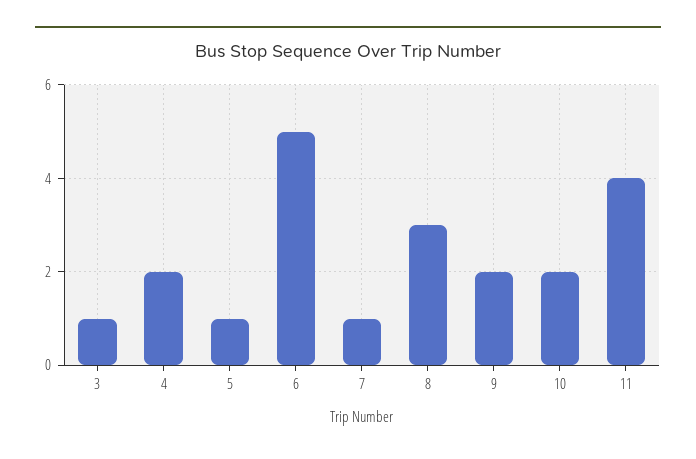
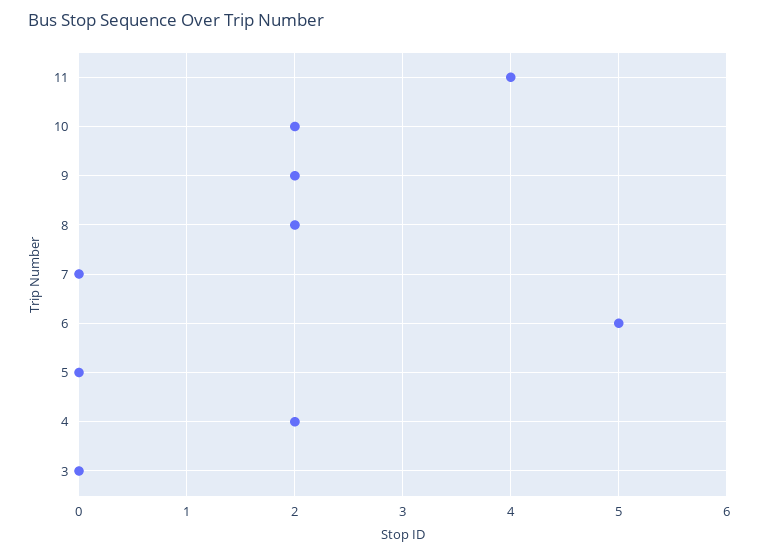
  {
-   "3": 1,
+   "3": 0,
    "4": 2,
-   "5": 1,
+   "5": 0,
    "6": 5,
-   "7": 1,
+   "7": 0,
-   "8": 3,
+   "8": 2,
    "9": 2,
    "10": 2,
    "11": 4
  }

